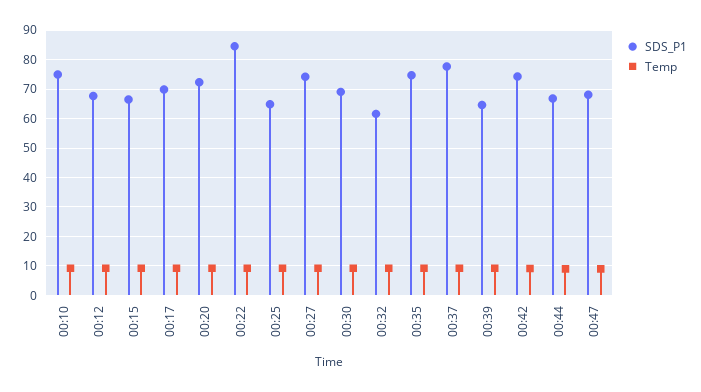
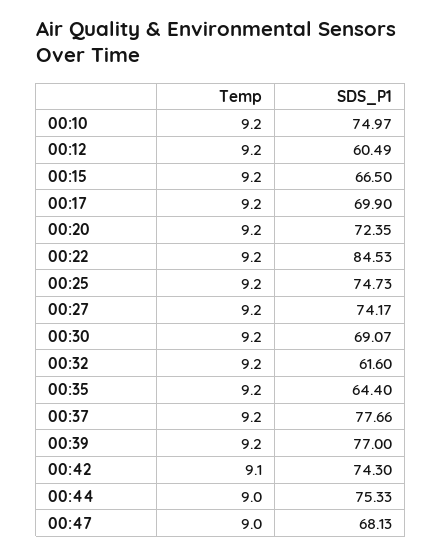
  {
    "SDS_P1": {
      "00:10": 74.97,
-     "00:12": 67.5,
+     "00:12": 60.49,
      "00:15": 66.5,
      "00:17": 69.9,
      "00:20": 72.35,
      "00:22": 84.53,
-     "00:25": 65,
+     "00:25": 74.73,
      "00:27": 74.17,
      "00:30": 69.07,
      "00:32": 61.6,
-     "00:35": 75,
+     "00:35": 64.4,
      "00:37": 77.66,
-     "00:39": 65,
+     "00:39": 77,
      "00:42": 74.3,
-     "00:44": 67.5,
+     "00:44": 75.33,
      "00:47": 68.13
    },
    "Temp": {
      "00:10": 9.2,
      "00:12": 9.2,
      "00:15": 9.2,
      "00:17": 9.2,
      "00:20": 9.2,
      "00:22": 9.2,
      "00:25": 9.2,
      "00:27": 9.2,
      "00:30": 9.2,
      "00:32": 9.2,
      "00:35": 9.2,
      "00:37": 9.2,
      "00:39": 9.2,
      "00:42": 9.1,
      "00:44": 9,
      "00:47": 9
    }
  }

